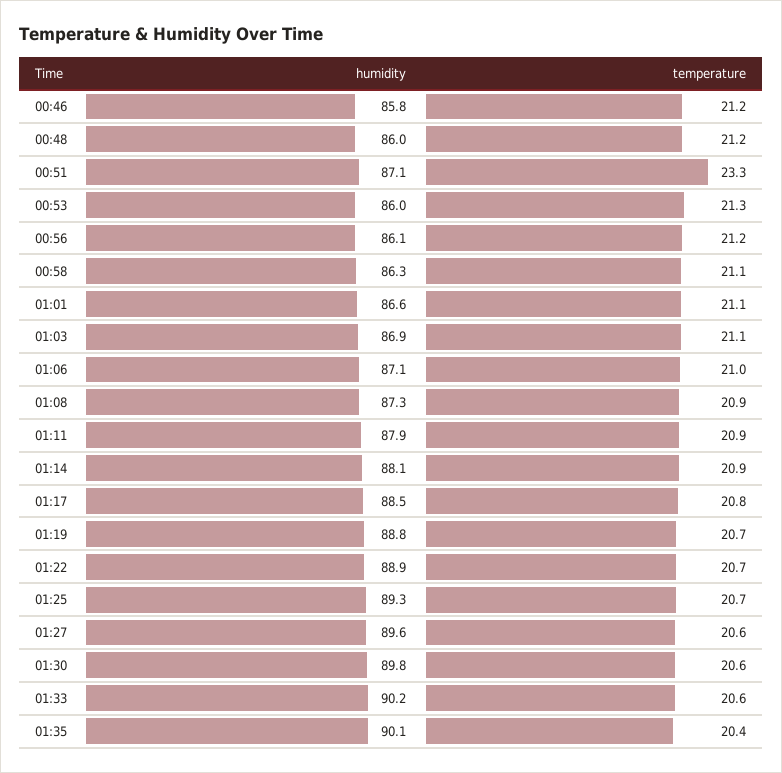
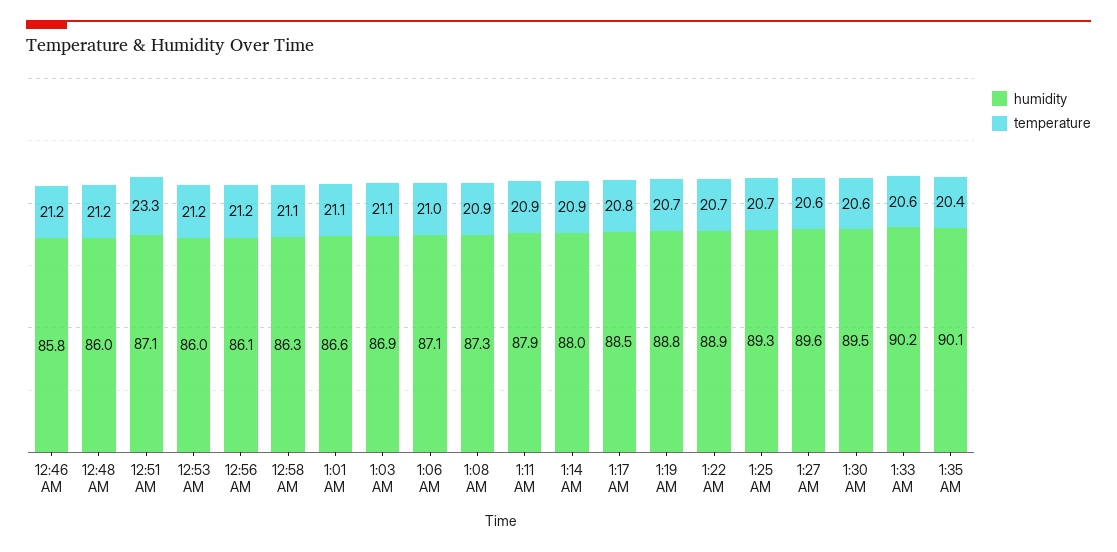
  {
    "humidity": {
      "00:46": 85.8,
      "00:48": 86,
      "00:51": 87.1,
      "00:53": 86,
      "00:56": 86.1,
      "00:58": 86.3,
      "01:01": 86.6,
      "01:03": 86.9,
      "01:06": 87.1,
      "01:08": 87.3,
      "01:11": 87.9,
-     "01:14": 88.1,
+     "01:14": 88,
      "01:17": 88.5,
      "01:19": 88.8,
      "01:22": 88.9,
      "01:25": 89.3,
      "01:27": 89.6,
-     "01:30": 89.8,
+     "01:30": 89.5,
      "01:33": 90.2,
      "01:35": 90.1
    },
    "temperature": {
      "00:46": 21.2,
      "00:48": 21.2,
      "00:51": 23.3,
-     "00:53": 21.3,
+     "00:53": 21.2,
      "00:56": 21.2,
      "00:58": 21.1,
      "01:01": 21.1,
      "01:03": 21.1,
      "01:06": 21,
      "01:08": 20.9,
      "01:11": 20.9,
      "01:14": 20.9,
      "01:17": 20.8,
      "01:19": 20.7,
      "01:22": 20.7,
      "01:25": 20.7,
      "01:27": 20.6,
      "01:30": 20.6,
      "01:33": 20.6,
      "01:35": 20.4
    }
  }

